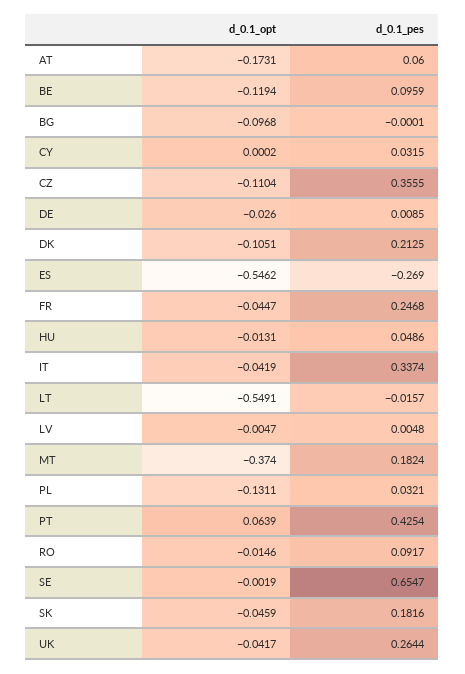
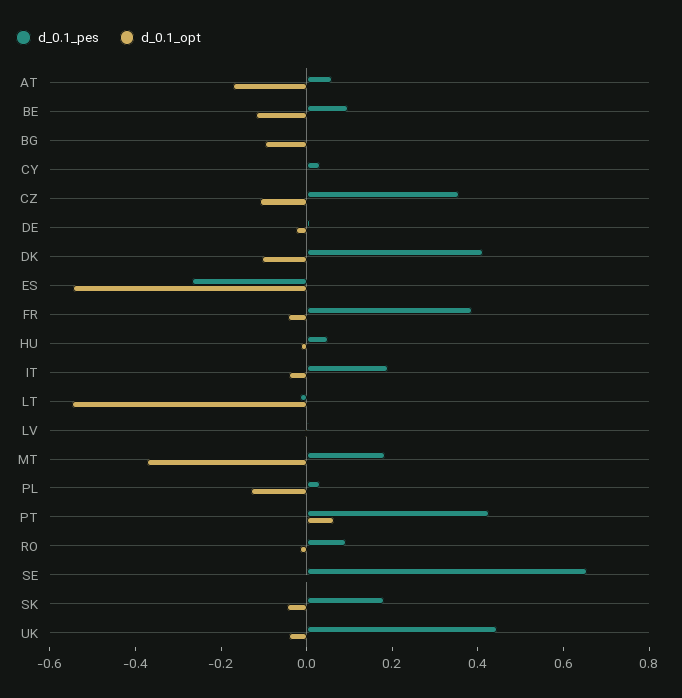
  {
    "d_0.1_opt": {
      "AT": -0.1731,
      "BE": -0.1194,
      "BG": -0.0968,
      "CY": 0.0002,
      "CZ": -0.1104,
      "DE": -0.026,
      "DK": -0.1051,
      "ES": -0.5462,
      "FR": -0.0447,
      "HU": -0.0131,
      "IT": -0.0419,
      "LT": -0.5491,
      "LV": -0.0047,
      "MT": -0.374,
      "PL": -0.1311,
      "PT": 0.0639,
      "RO": -0.0146,
      "SE": -0.0019,
      "SK": -0.0459,
      "UK": -0.0417
    },
    "d_0.1_pes": {
      "AT": 0.06,
      "BE": 0.0959,
      "BG": -0.0001,
      "CY": 0.0315,
      "CZ": 0.3555,
      "DE": 0.0085,
-     "DK": 0.2125,
+     "DK": 0.4,
      "ES": -0.269,
-     "FR": 0.2468,
+     "FR": 0.4,
      "HU": 0.0486,
-     "IT": 0.3374,
+     "IT": 0.2,
      "LT": -0.0157,
      "LV": 0.0048,
      "MT": 0.1824,
      "PL": 0.0321,
      "PT": 0.4254,
      "RO": 0.0917,
      "SE": 0.6547,
      "SK": 0.1816,
-     "UK": 0.2644
+     "UK": 0.45
    }
  }

